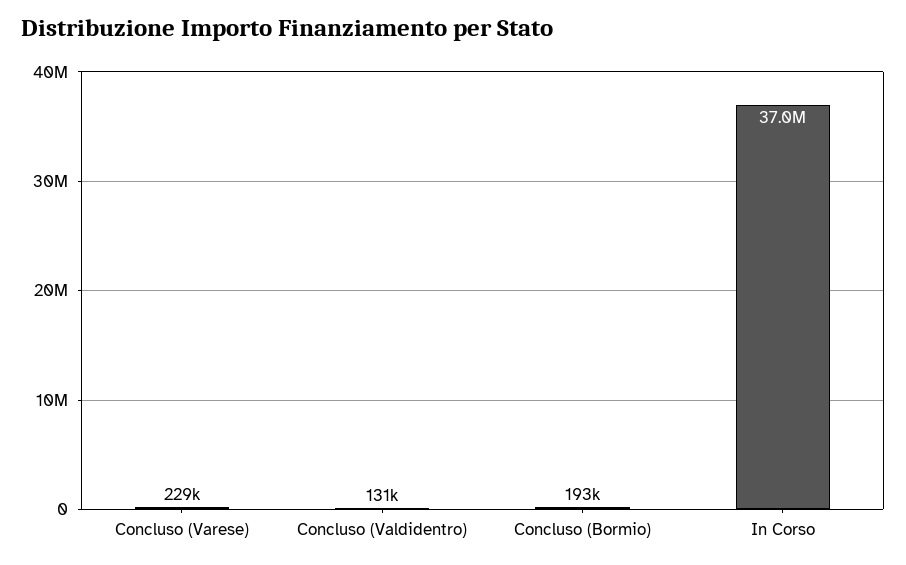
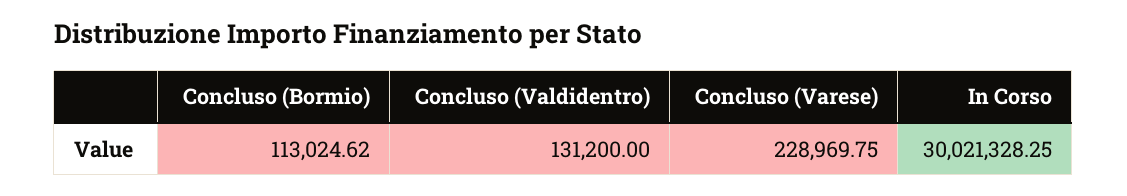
  {
    "Concluso (Varese)": 228969.75,
    "Concluso (Valdidentro)": 131200,
-   "Concluso (Bormio)": 193000,
+   "Concluso (Bormio)": 113024.62,
-   "In Corso": 37000000
+   "In Corso": 30021328.25
  }

